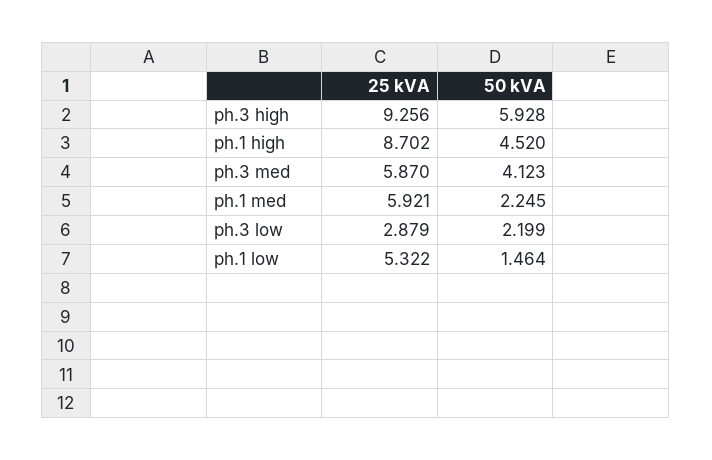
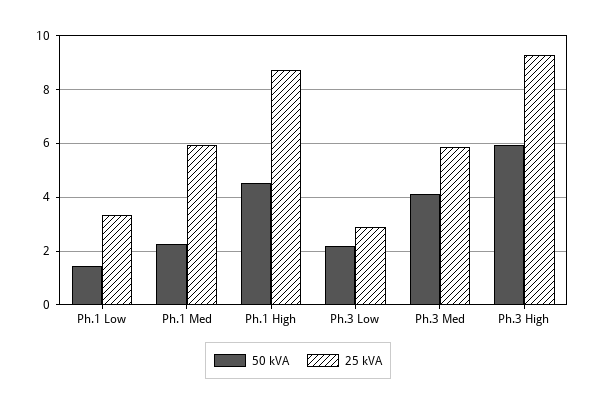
  {
    "25 kVA": {
      "ph.3 high": 9.256,
      "ph.1 high": 8.702,
      "ph.3 med": 5.87,
      "ph.1 med": 5.921,
      "ph.3 low": 2.879,
-     "ph.1 low": 5.322
+     "ph.1 low": 3.25
    },
    "50 kVA": {
      "ph.3 high": 5.928,
      "ph.1 high": 4.52,
      "ph.3 med": 4.123,
      "ph.1 med": 2.245,
      "ph.3 low": 2.199,
      "ph.1 low": 1.464
    }
  }

